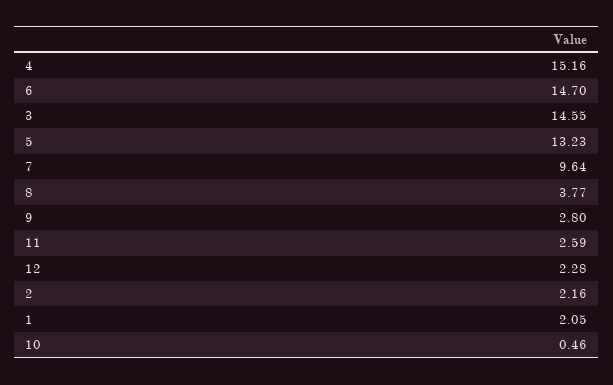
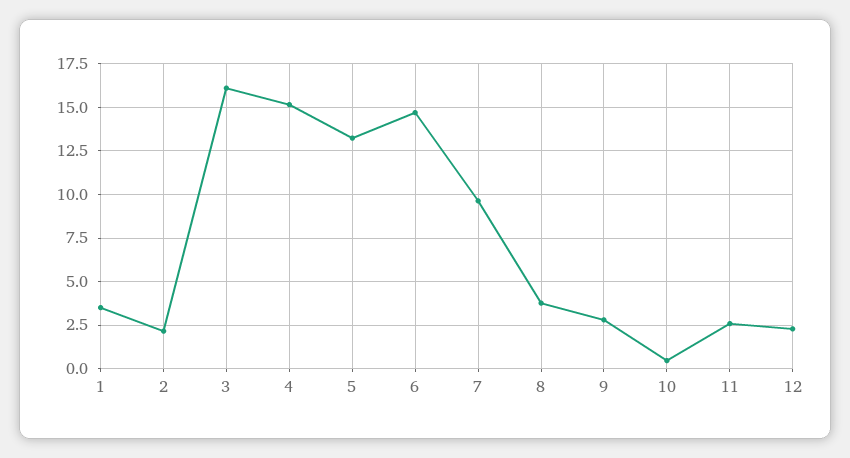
  {
    "4": 15.16,
    "6": 14.7,
-   "3": 14.55,
+   "3": 16,
    "5": 13.23,
    "7": 9.64,
    "8": 3.77,
    "9": 2.8,
    "11": 2.59,
    "12": 2.28,
    "2": 2.16,
-   "1": 2.05,
+   "1": 3.5,
    "10": 0.46
  }

